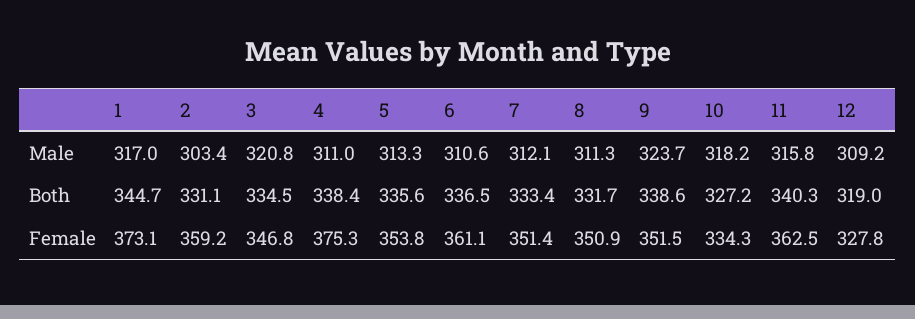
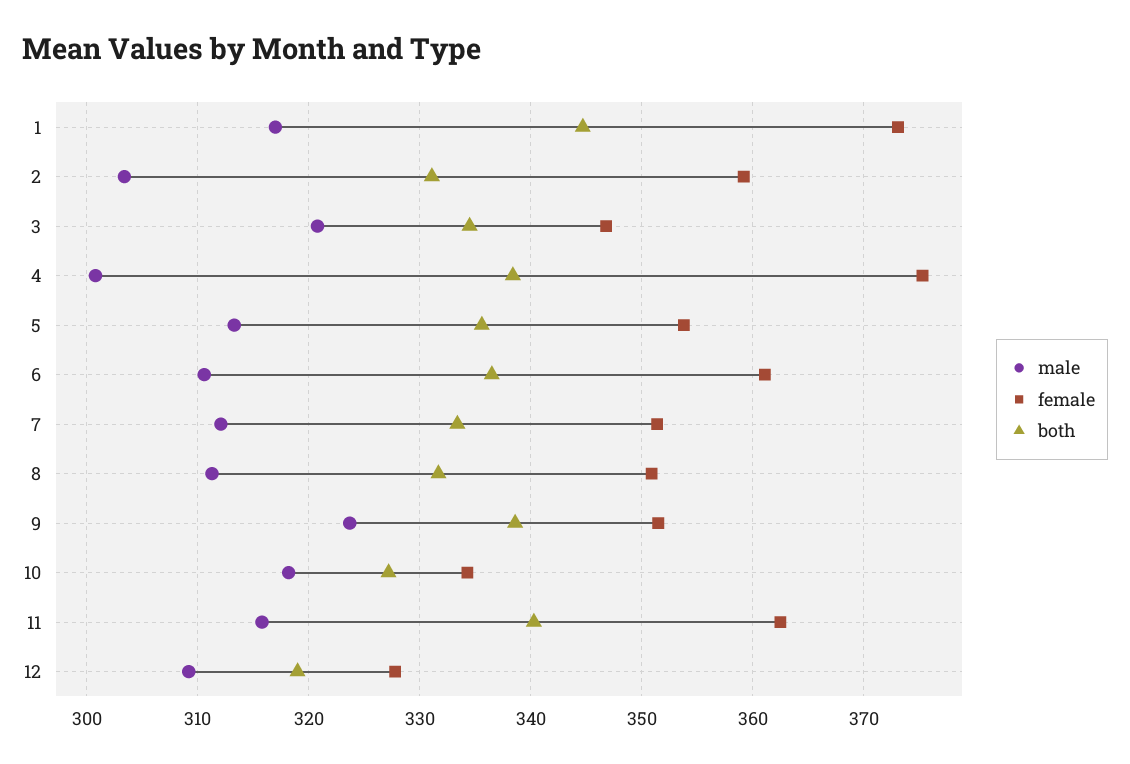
  {
    "Male": {
      "1": 317,
      "2": 303.4,
      "3": 320.8,
-     "4": 311,
+     "4": 301,
      "5": 313.3,
      "6": 310.6,
      "7": 312.1,
      "8": 311.3,
      "9": 323.7,
      "10": 318.2,
      "11": 315.8,
      "12": 309.2
    },
    "Both": {
      "1": 344.7,
      "2": 331.1,
      "3": 334.5,
      "4": 338.4,
      "5": 335.6,
      "6": 336.5,
      "7": 333.4,
      "8": 331.7,
      "9": 338.6,
      "10": 327.2,
      "11": 340.3,
      "12": 319
    },
    "Female": {
      "1": 373.1,
      "2": 359.2,
      "3": 346.8,
      "4": 375.3,
      "5": 353.8,
      "6": 361.1,
      "7": 351.4,
      "8": 350.9,
      "9": 351.5,
      "10": 334.3,
      "11": 362.5,
      "12": 327.8
    }
  }

